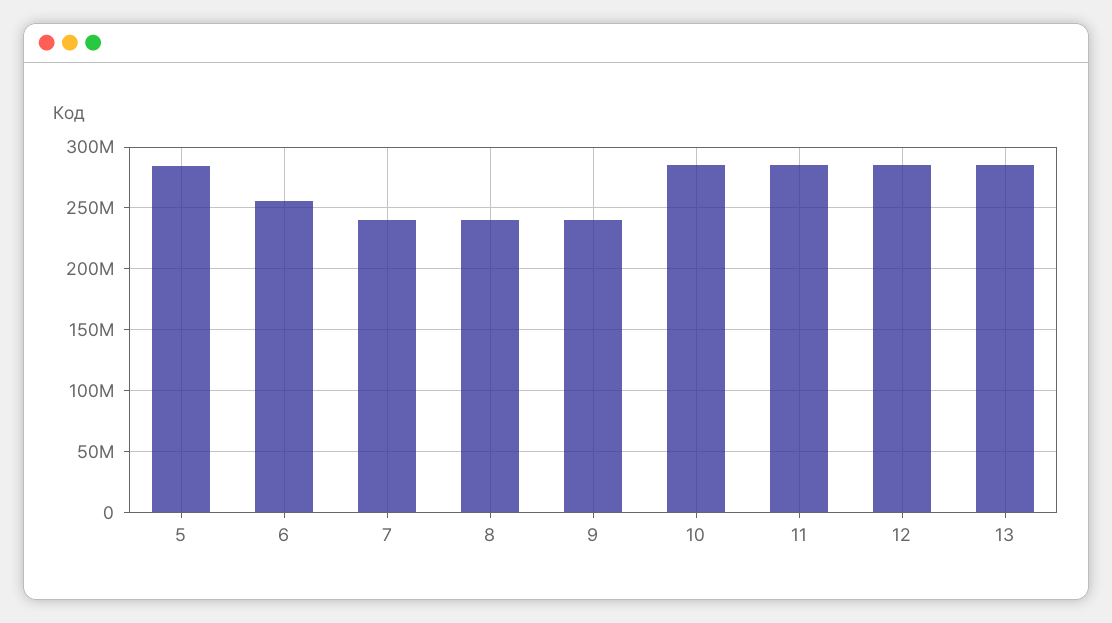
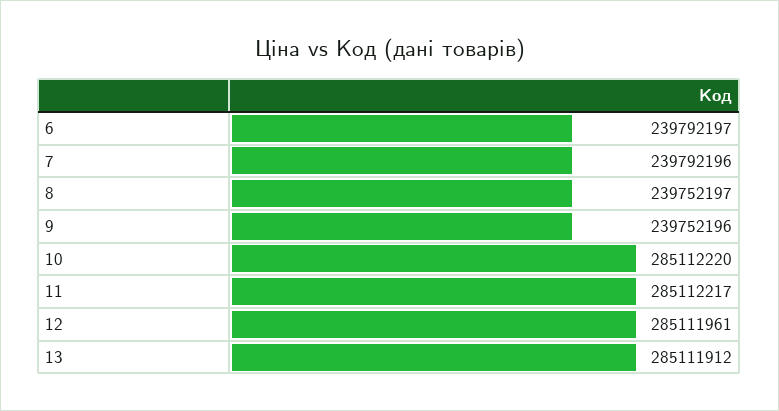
  {
-   "5": 285000000,
-   "6": 255000000,
+   "6": 239792197,
    "7": 239792196,
    "8": 239752197,
    "9": 239752196,
    "10": 285112220,
    "11": 285112217,
    "12": 285111961,
    "13": 285111912
  }

